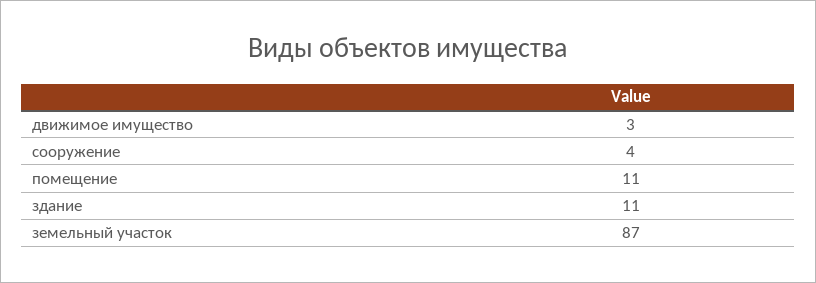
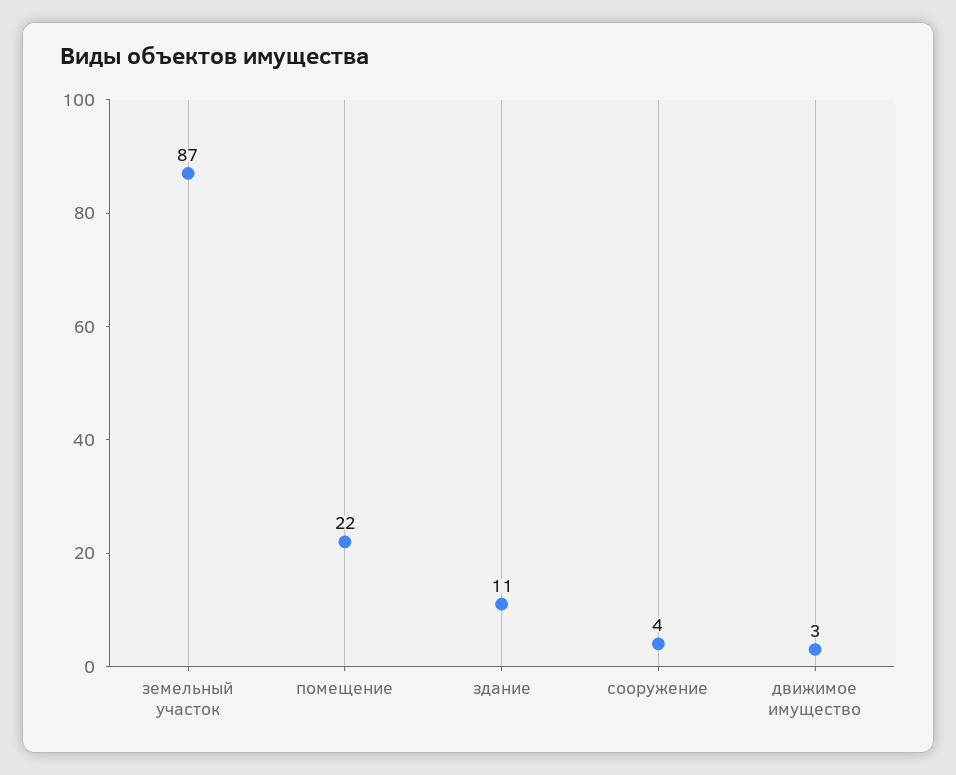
  {
    "движимое имущество": 3,
    "сооружение": 4,
-   "помещение": 11,
+   "помещение": 22,
    "здание": 11,
    "земельный участок": 87
  }

